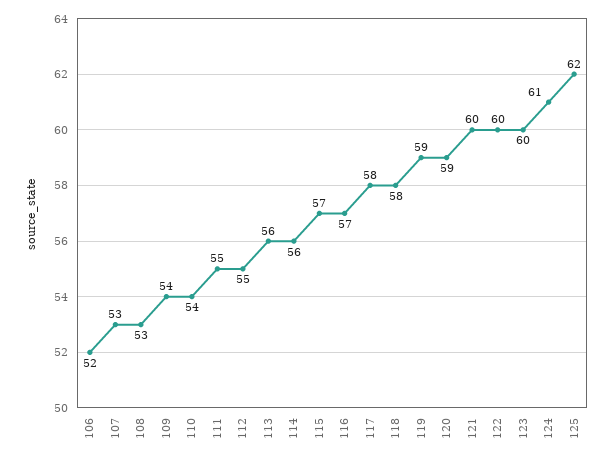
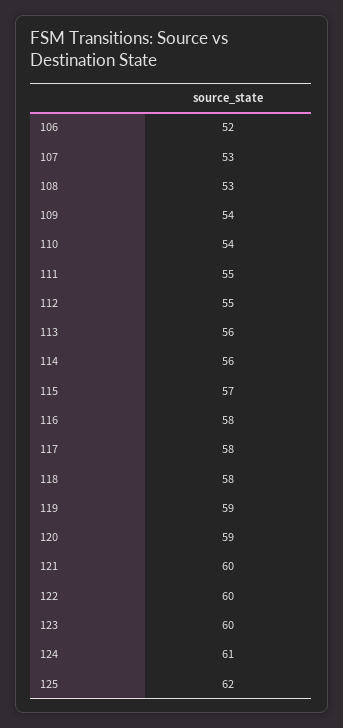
  {
    "106": 52,
    "107": 53,
    "108": 53,
    "109": 54,
    "110": 54,
    "111": 55,
    "112": 55,
    "113": 56,
    "114": 56,
    "115": 57,
-   "116": 57,
+   "116": 58,
    "117": 58,
    "118": 58,
    "119": 59,
    "120": 59,
    "121": 60,
    "122": 60,
    "123": 60,
    "124": 61,
    "125": 62
  }

